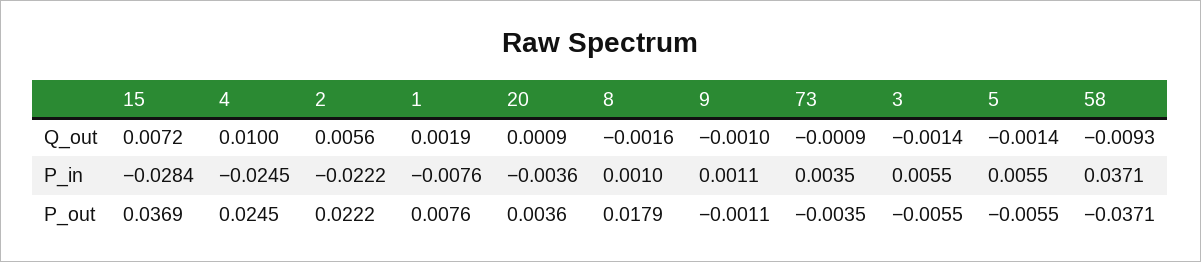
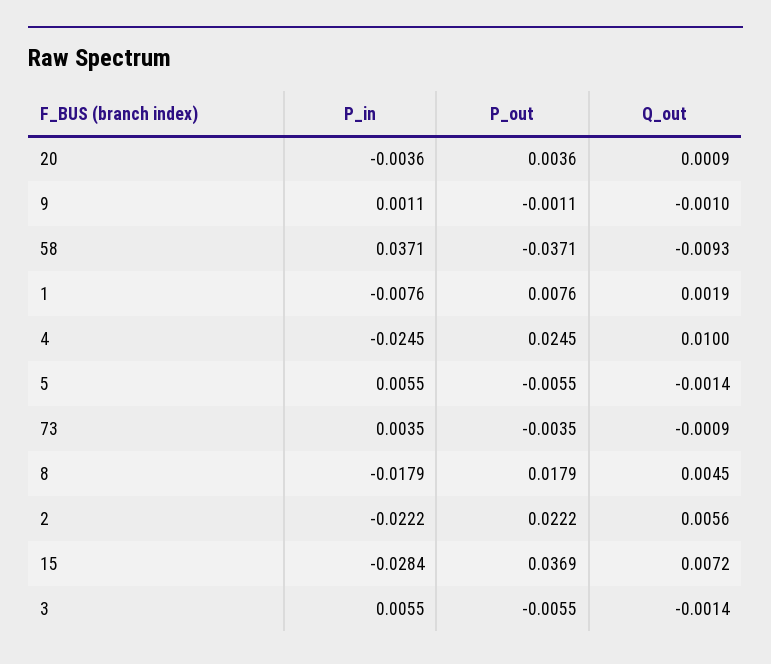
  {
    "15": {
      "Q_out": 0.0072,
      "P_in": -0.0284,
      "P_out": 0.0369
    },
    "4": {
      "Q_out": 0.01,
      "P_in": -0.0245,
      "P_out": 0.0245
    },
    "2": {
      "Q_out": 0.0056,
      "P_in": -0.0222,
      "P_out": 0.0222
    },
    "1": {
      "Q_out": 0.0019,
      "P_in": -0.0076,
      "P_out": 0.0076
    },
    "20": {
      "Q_out": 0.0009,
      "P_in": -0.0036,
      "P_out": 0.0036
    },
    "8": {
-     "Q_out": -0.0016,
+     "Q_out": 0.0045,
-     "P_in": 0.001,
+     "P_in": -0.0179,
      "P_out": 0.0179
    },
    "9": {
      "Q_out": -0.001,
      "P_in": 0.0011,
      "P_out": -0.0011
    },
    "73": {
      "Q_out": -0.0009,
      "P_in": 0.0035,
      "P_out": -0.0035
    },
    "3": {
      "Q_out": -0.0014,
      "P_in": 0.0055,
      "P_out": -0.0055
    },
    "5": {
      "Q_out": -0.0014,
      "P_in": 0.0055,
      "P_out": -0.0055
    },
    "58": {
      "Q_out": -0.0093,
      "P_in": 0.0371,
      "P_out": -0.0371
    }
  }

